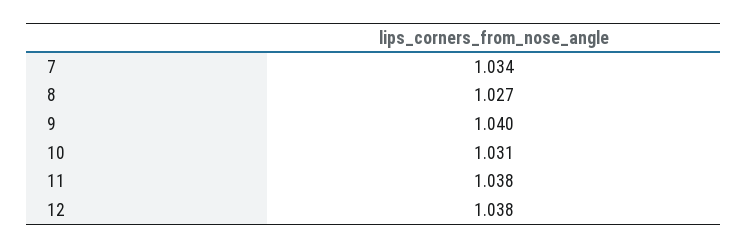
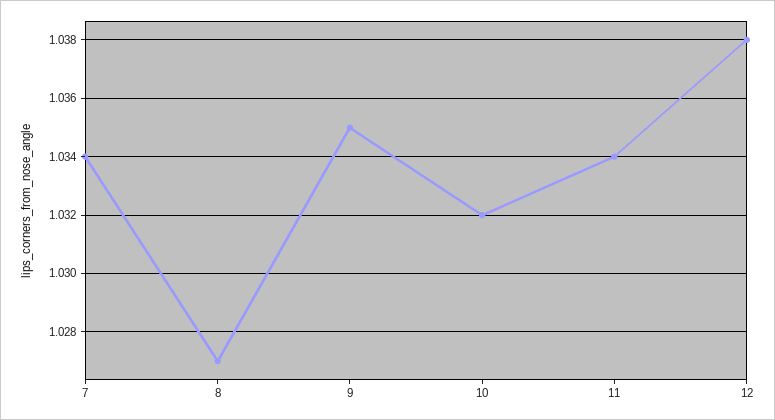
  {
    "7": 1.034,
    "8": 1.027,
-   "9": 1.04,
+   "9": 1.035,
-   "10": 1.031,
+   "10": 1.032,
-   "11": 1.038,
+   "11": 1.034,
    "12": 1.038
  }

